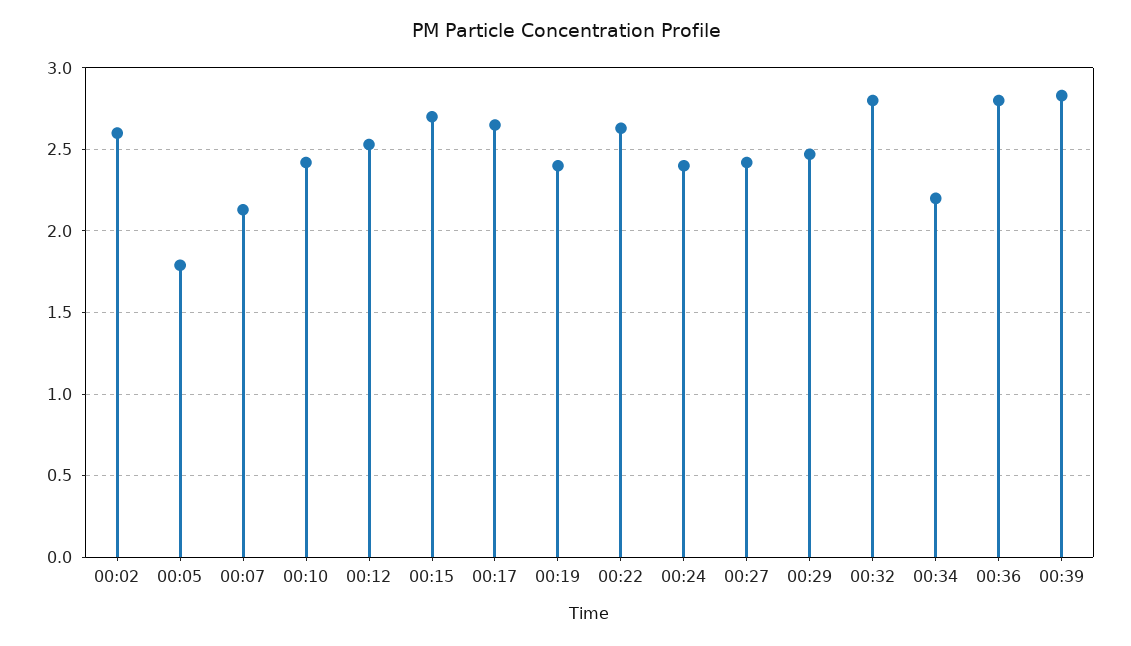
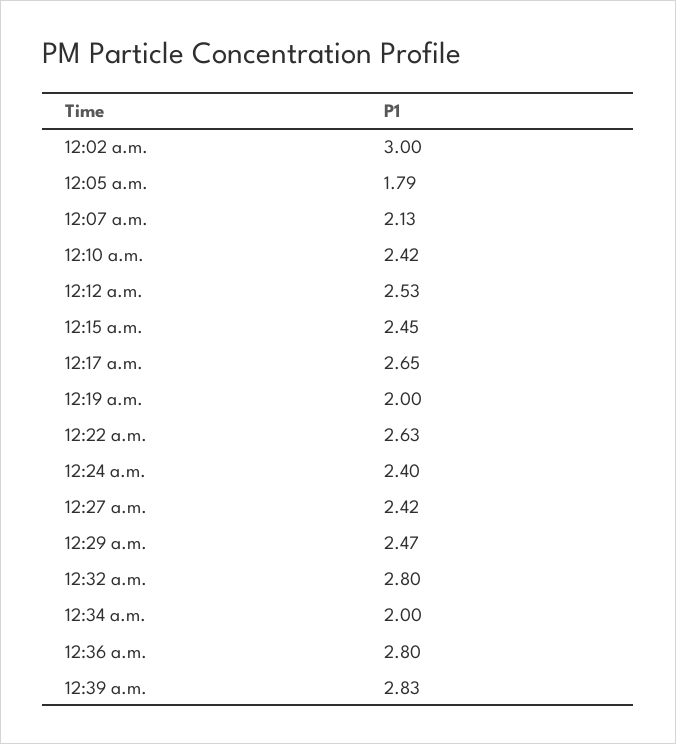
  {
-   "00:02": 2.6,
+   "00:02": 3,
    "00:05": 1.79,
    "00:07": 2.13,
    "00:10": 2.42,
    "00:12": 2.53,
-   "00:15": 2.7,
+   "00:15": 2.45,
    "00:17": 2.65,
-   "00:19": 2.4,
+   "00:19": 2,
    "00:22": 2.63,
    "00:24": 2.4,
    "00:27": 2.42,
    "00:29": 2.47,
    "00:32": 2.8,
-   "00:34": 2.2,
+   "00:34": 2,
    "00:36": 2.8,
    "00:39": 2.83
  }

